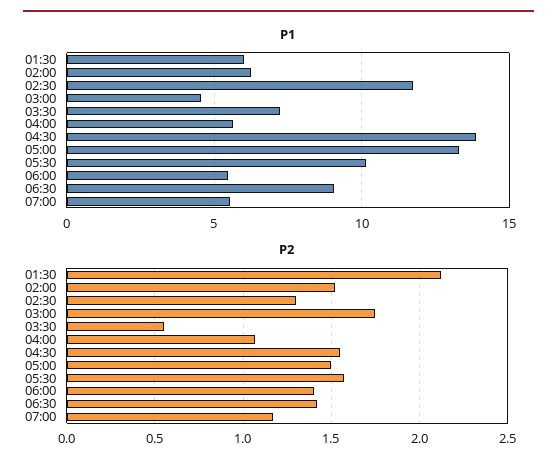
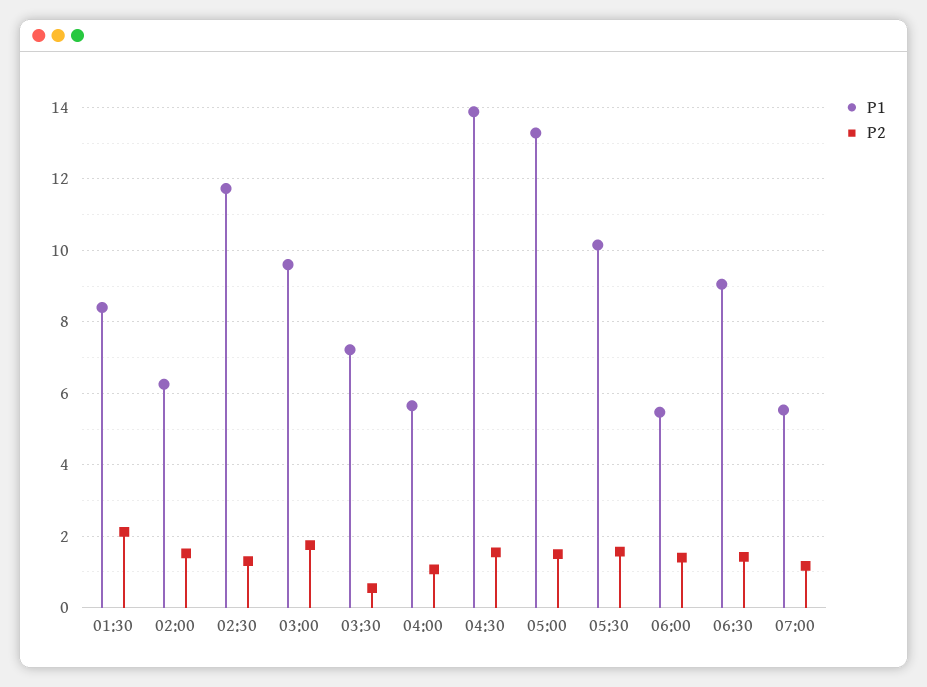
  {
    "P1": {
-     "01:30": 6,
+     "01:30": 8.4,
      "02:00": 6.2,
      "02:30": 11.8,
-     "03:00": 4.5,
+     "03:00": 9.6,
      "03:30": 7.2,
      "04:00": 5.6,
      "04:30": 13.8,
      "05:00": 13.2,
      "05:30": 10.2,
      "06:00": 5.4,
      "06:30": 9,
      "07:00": 5.6
    },
    "P2": {
      "01:30": 2.1,
      "02:00": 1.5,
      "02:30": 1.3,
      "03:00": 1.75,
      "03:30": 0.55,
      "04:00": 1.05,
      "04:30": 1.55,
      "05:00": 1.5,
      "05:30": 1.55,
      "06:00": 1.4,
      "06:30": 1.4,
      "07:00": 1.15
    }
  }

